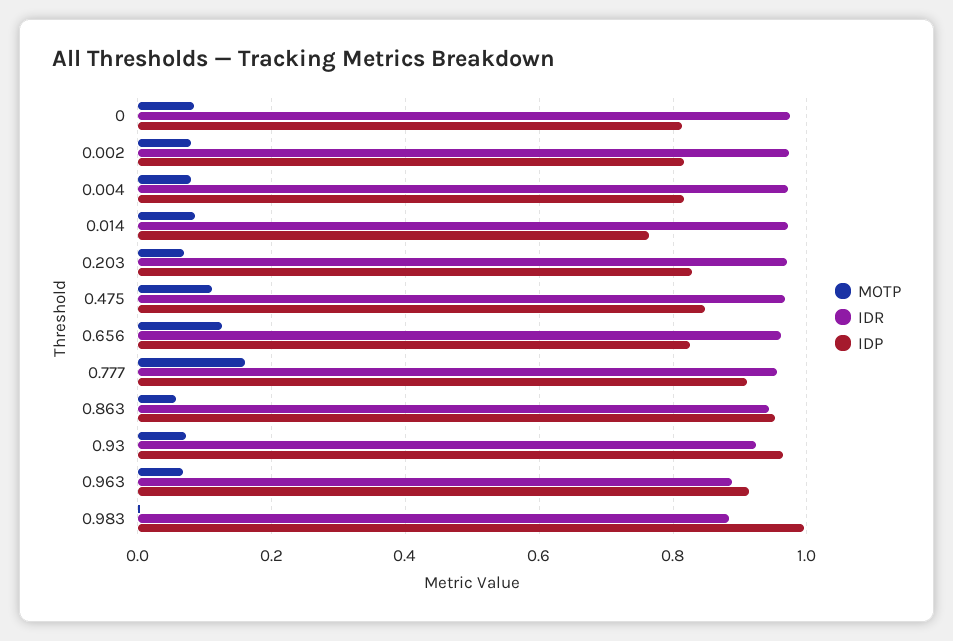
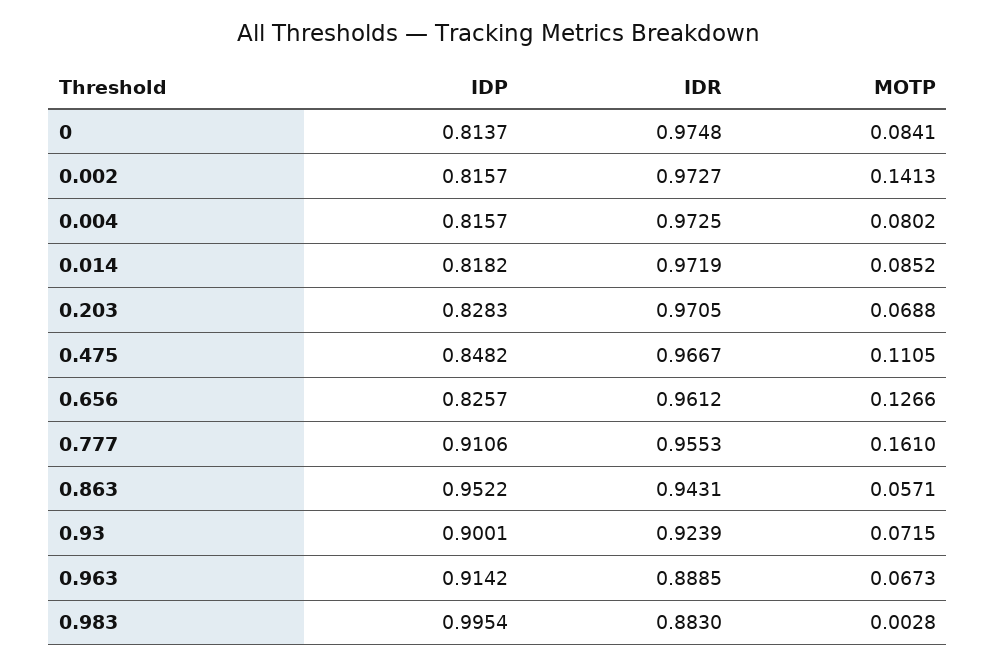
  {
    "MOTP": {
      "0": 0.0841,
-     "0.002": 0.08,
+     "0.002": 0.1413,
      "0.004": 0.0802,
      "0.014": 0.0852,
      "0.203": 0.0688,
      "0.475": 0.1105,
      "0.656": 0.1266,
      "0.777": 0.161,
      "0.863": 0.0571,
      "0.93": 0.0715,
      "0.963": 0.0673,
      "0.983": 0.0028
    },
    "IDR": {
      "0": 0.9748,
      "0.002": 0.9727,
      "0.004": 0.9725,
      "0.014": 0.9719,
      "0.203": 0.9705,
      "0.475": 0.9667,
      "0.656": 0.9612,
      "0.777": 0.9553,
      "0.863": 0.9431,
      "0.93": 0.9239,
      "0.963": 0.8885,
      "0.983": 0.883
    },
    "IDP": {
      "0": 0.8137,
      "0.002": 0.8157,
      "0.004": 0.8157,
-     "0.014": 0.76,
+     "0.014": 0.8182,
      "0.203": 0.8283,
      "0.475": 0.8482,
      "0.656": 0.8257,
      "0.777": 0.9106,
      "0.863": 0.9522,
-     "0.93": 0.96,
+     "0.93": 0.9001,
      "0.963": 0.9142,
      "0.983": 0.9954
    }
  }

